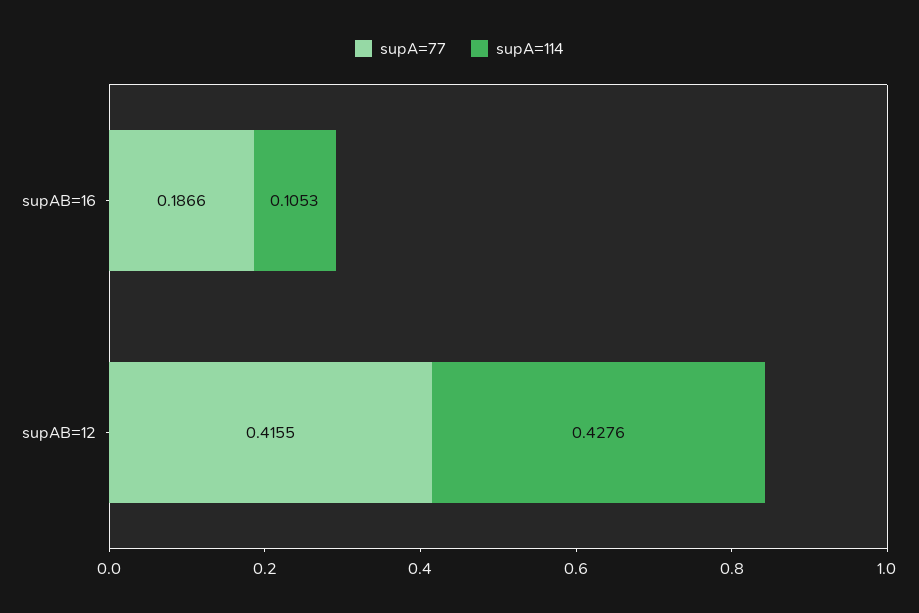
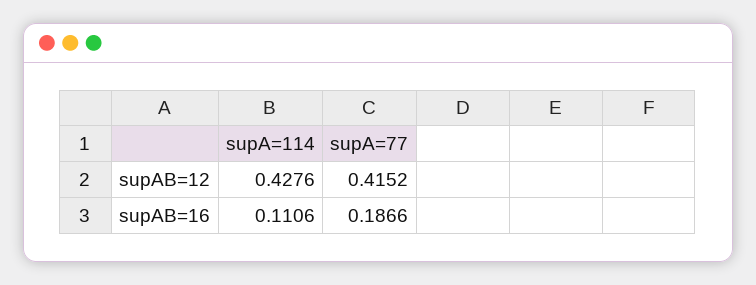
  {
    "supA=77": {
      "supAB=16": 0.1866,
-     "supAB=12": 0.4155
+     "supAB=12": 0.4152
    },
    "supA=114": {
-     "supAB=16": 0.1053,
+     "supAB=16": 0.1106,
      "supAB=12": 0.4276
    }
  }

